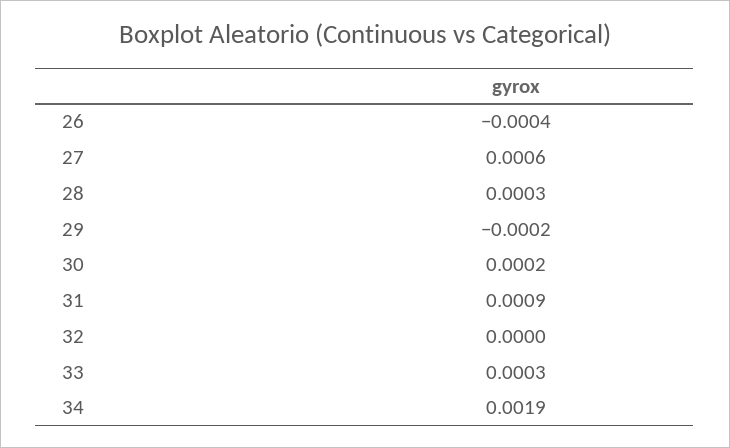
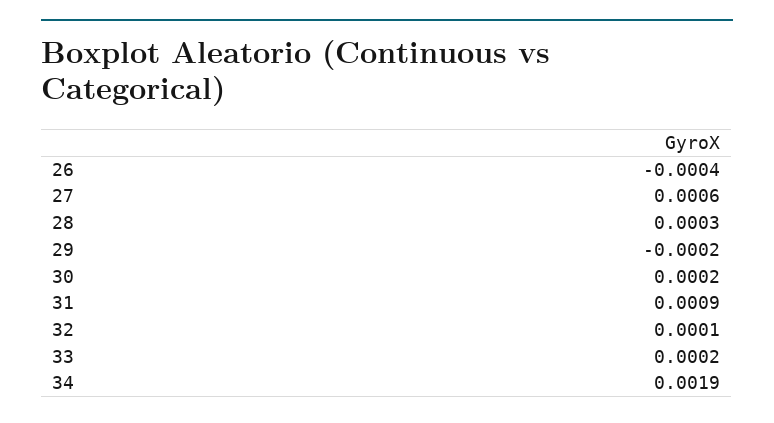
  {
    "26": -0.0004,
    "27": 0.0006,
    "28": 0.0003,
    "29": -0.0002,
    "30": 0.0002,
    "31": 0.0009,
-   "32": 0,
+   "32": 0.0001,
-   "33": 0.0003,
+   "33": 0.0002,
    "34": 0.0019
  }

